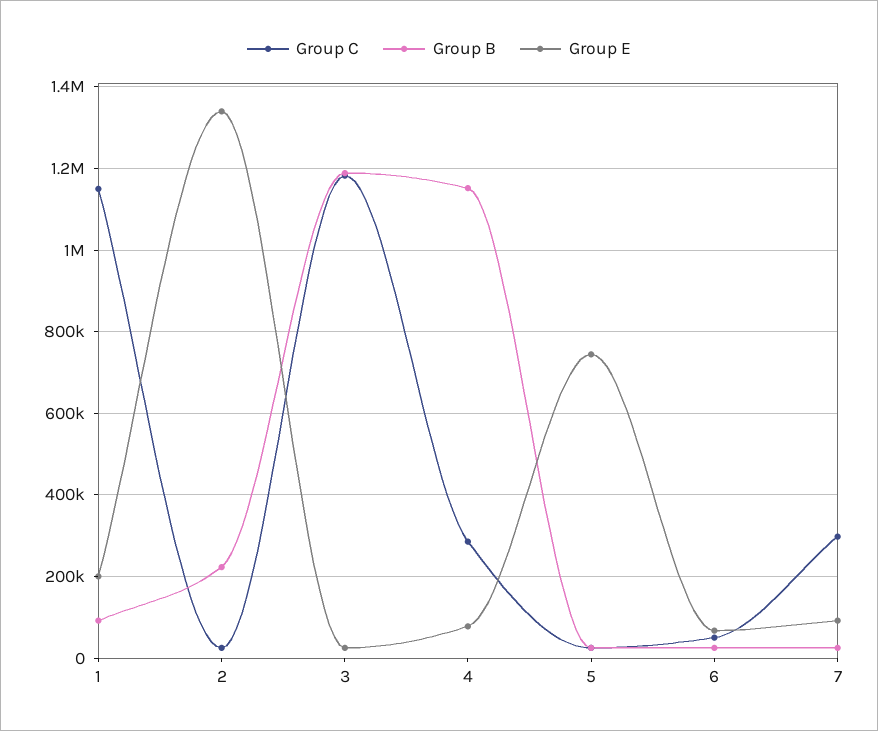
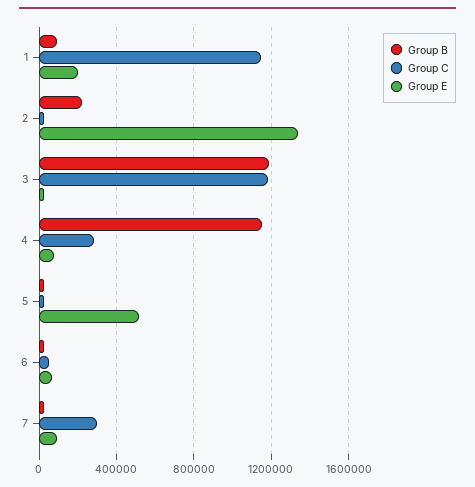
  {
    "Group C": {
      "1": 1140000,
      "2": 20000,
      "3": 1180000,
      "4": 280000,
      "5": 20000,
      "6": 60000,
      "7": 300000
    },
    "Group B": {
      "1": 100000,
      "2": 220000,
      "3": 1180000,
      "4": 1160000,
      "5": 20000,
      "6": 20000,
      "7": 20000
    },
    "Group E": {
      "1": 200000,
      "2": 1340000,
      "3": 20000,
      "4": 80000,
-     "5": 740000,
+     "5": 500000,
      "6": 60000,
      "7": 100000
    }
  }

